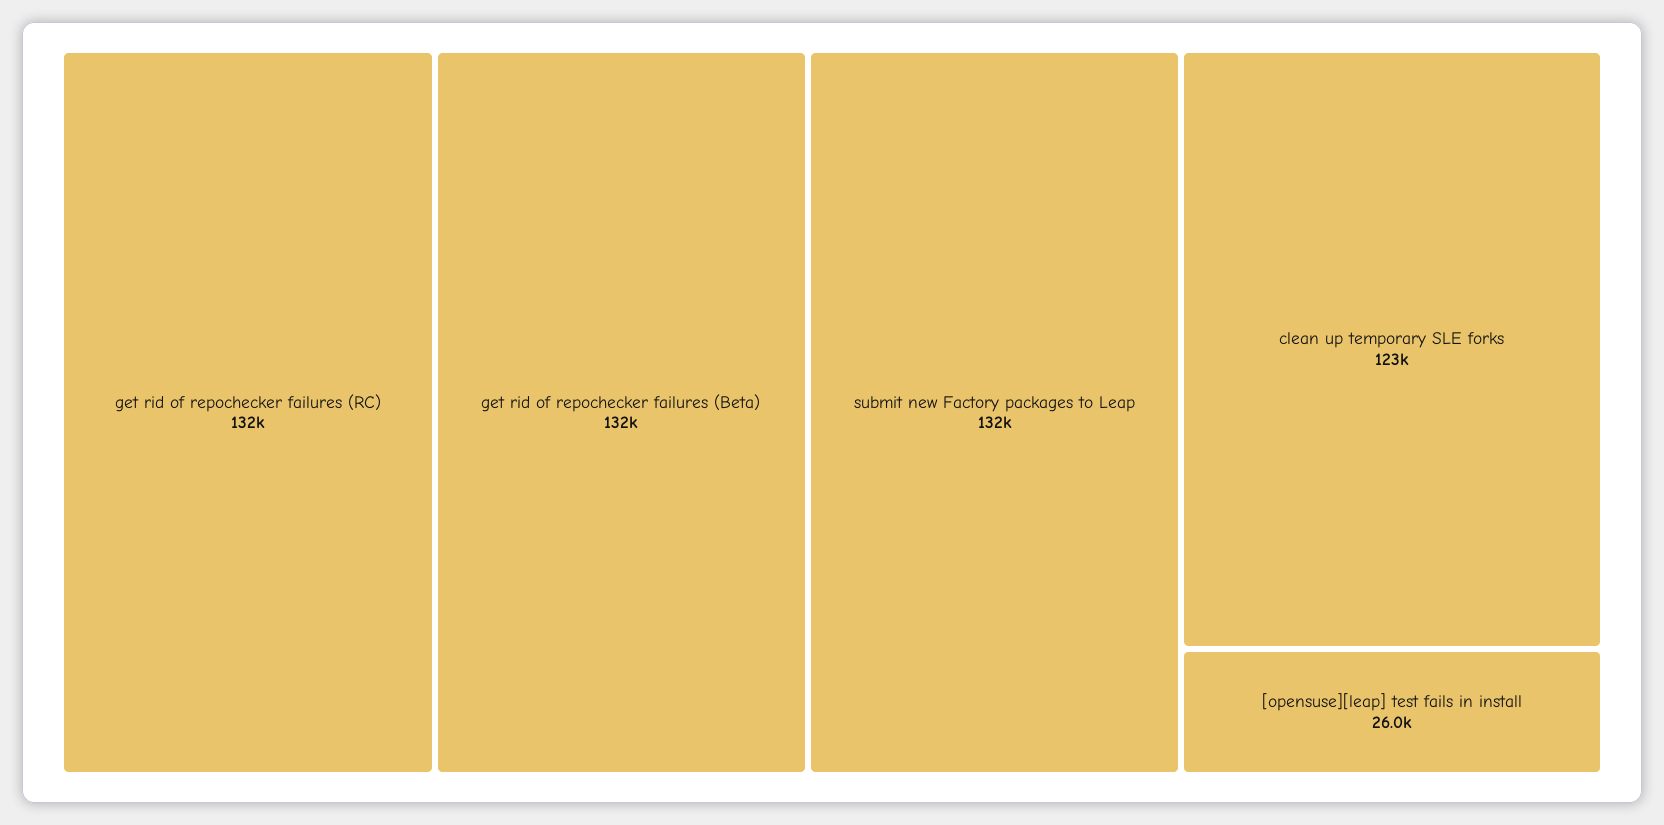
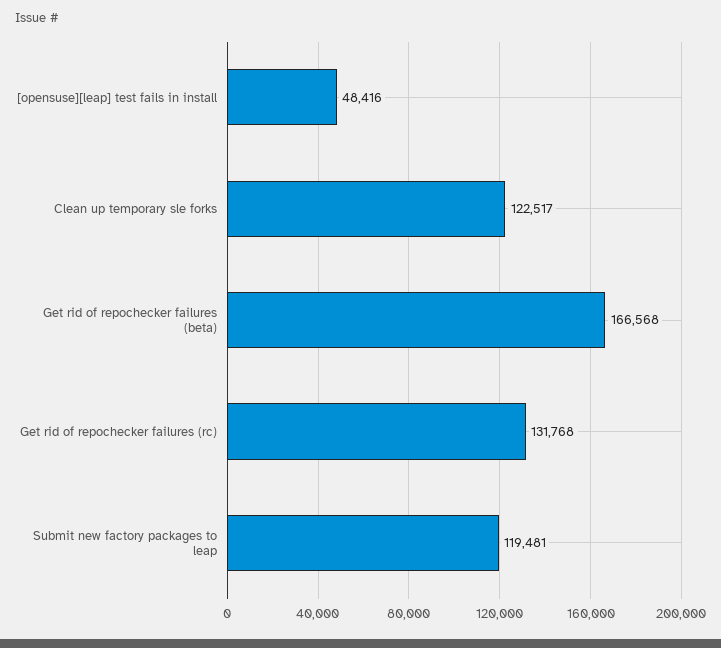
  {
    "get rid of repochecker failures (RC)": 131768,
-   "get rid of repochecker failures (Beta)": 132000,
+   "get rid of repochecker failures (Beta)": 166568,
-   "submit new Factory packages to Leap": 132000,
+   "submit new Factory packages to Leap": 119481,
    "clean up temporary SLE forks": 122517,
-   "[opensuse][leap] test fails in install": 26000
+   "[opensuse][leap] test fails in install": 48416
  }

